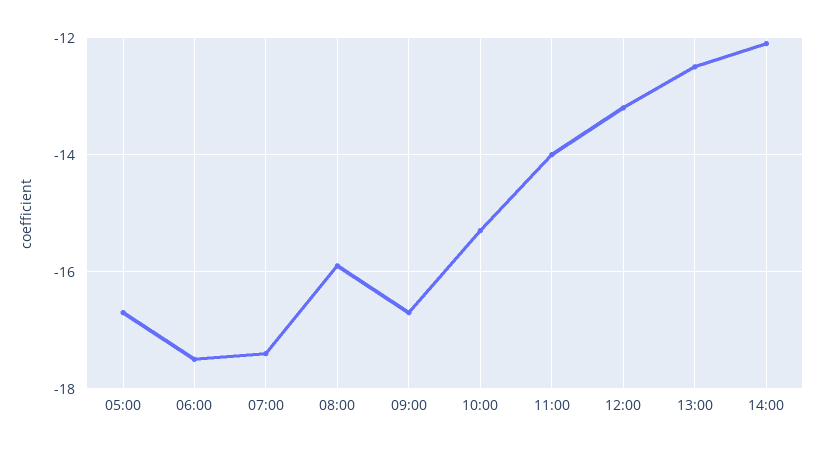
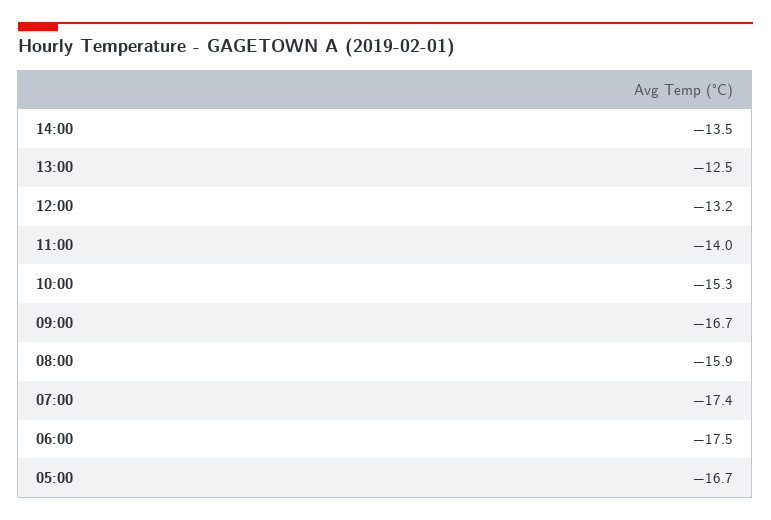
  {
    "05:00": -16.7,
    "06:00": -17.5,
    "07:00": -17.4,
    "08:00": -15.9,
    "09:00": -16.7,
    "10:00": -15.3,
    "11:00": -14,
    "12:00": -13.2,
    "13:00": -12.5,
-   "14:00": -12
+   "14:00": -13.5
  }

